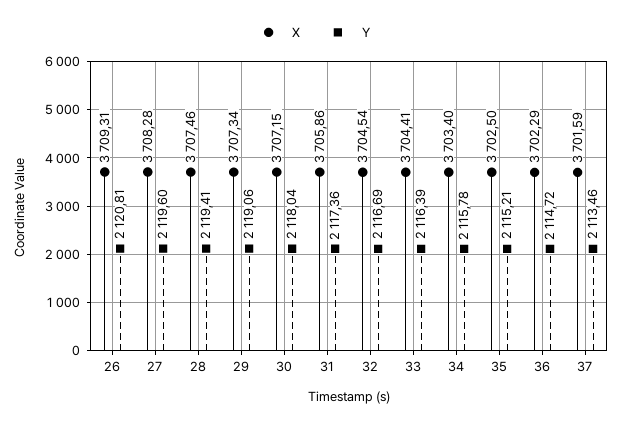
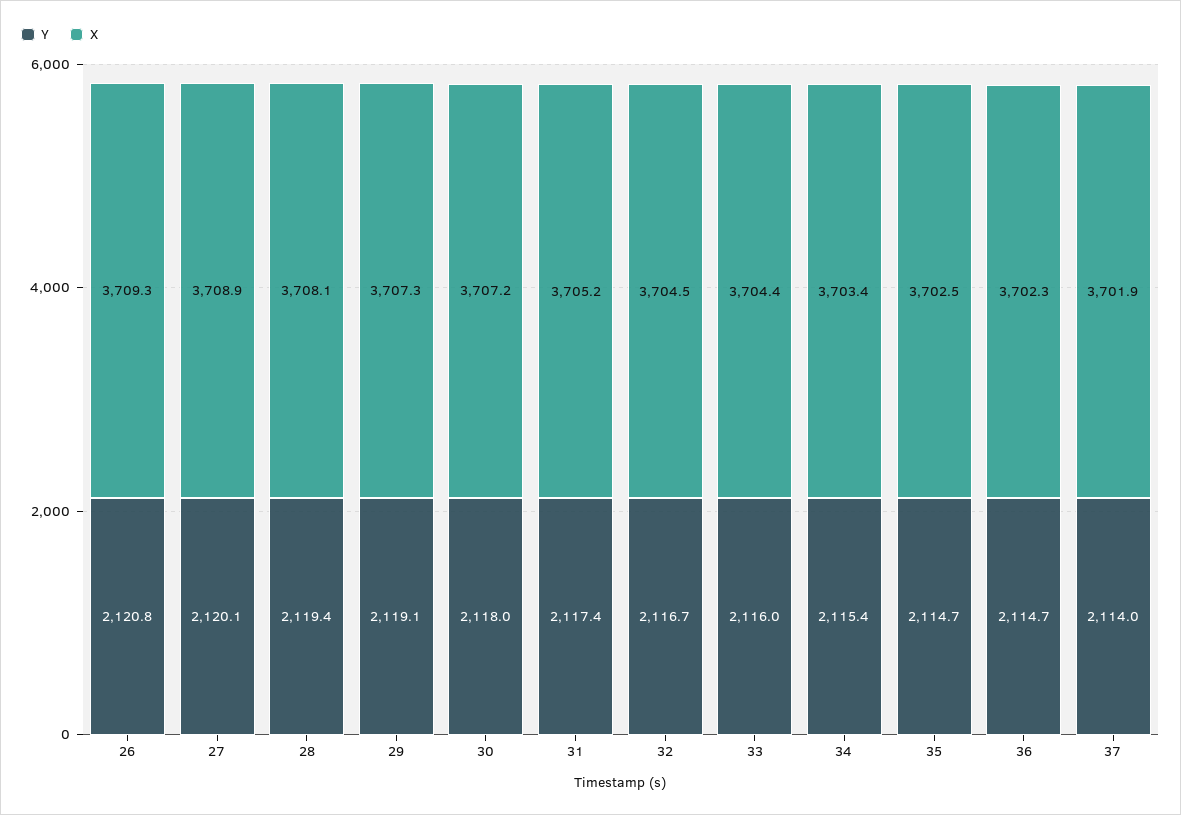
  {
    "X": {
      "26": 3709.31,
-     "27": 3708.28,
+     "27": 3708.9,
-     "28": 3707.46,
+     "28": 3708.1,
      "29": 3707.34,
      "30": 3707.15,
-     "31": 3705.86,
+     "31": 3705.2,
      "32": 3704.54,
      "33": 3704.41,
      "34": 3703.4,
      "35": 3702.5,
      "36": 3702.29,
-     "37": 3701.59
+     "37": 3701.9
    },
    "Y": {
      "26": 2120.81,
-     "27": 2119.6,
+     "27": 2120.1,
      "28": 2119.41,
      "29": 2119.06,
      "30": 2118.04,
      "31": 2117.36,
      "32": 2116.69,
-     "33": 2116.39,
+     "33": 2116,
-     "34": 2115.78,
+     "34": 2115.4,
-     "35": 2115.21,
+     "35": 2114.7,
      "36": 2114.72,
-     "37": 2113.46
+     "37": 2114
    }
  }

